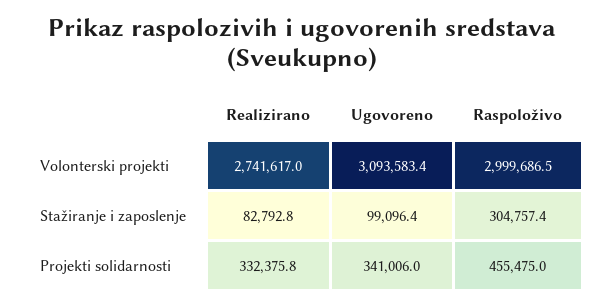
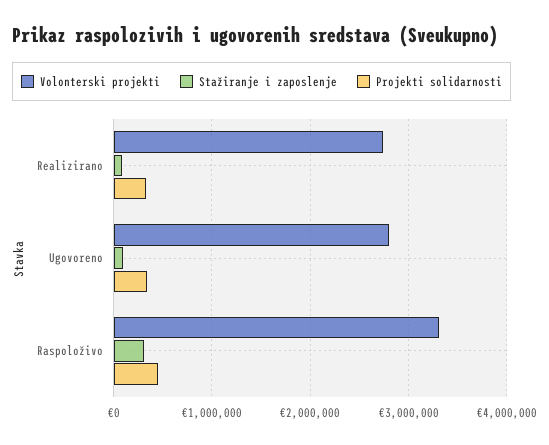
  {
    "Volonterski projekti": {
      "Realizirano": 2741617,
-     "Ugovoreno": 3093583.4,
+     "Ugovoreno": 2800000,
-     "Raspoloživo": 2999686.5
+     "Raspoloživo": 3300000
    },
    "Stažiranje i zaposlenje": {
      "Realizirano": 82792.8,
      "Ugovoreno": 99096.4,
      "Raspoloživo": 304757.4
    },
    "Projekti solidarnosti": {
      "Realizirano": 332375.8,
      "Ugovoreno": 341006,
      "Raspoloživo": 455475
    }
  }

